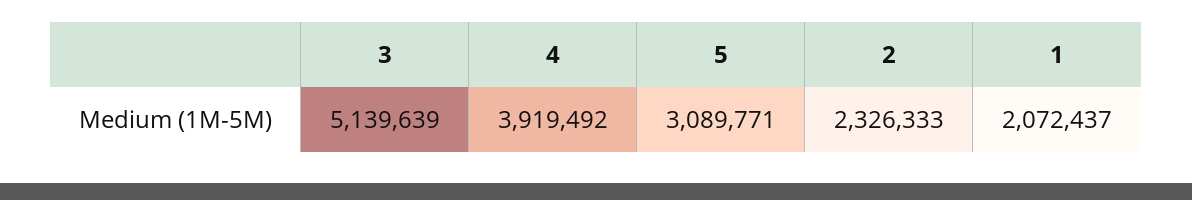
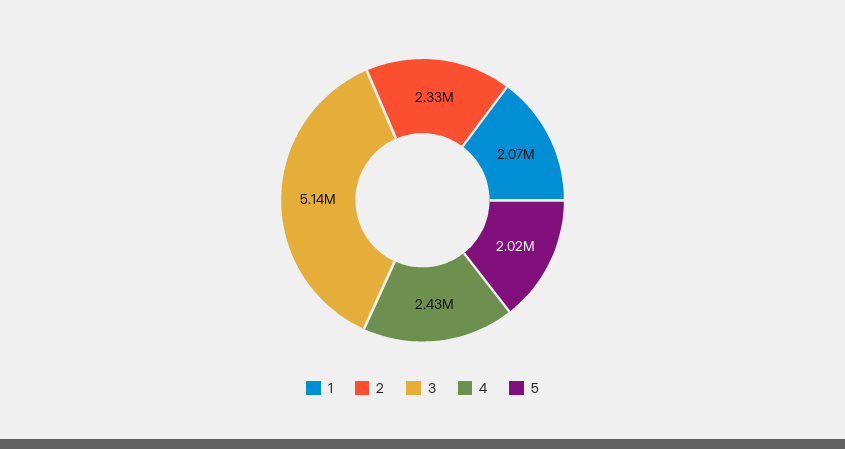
  {
    "3": 5139639,
-   "4": 3919492,
+   "4": 2430000,
-   "5": 3089771,
+   "5": 2020000,
    "2": 2326333,
    "1": 2072437
  }

